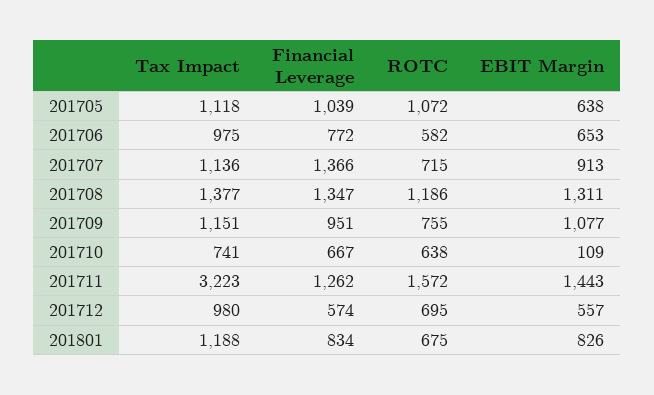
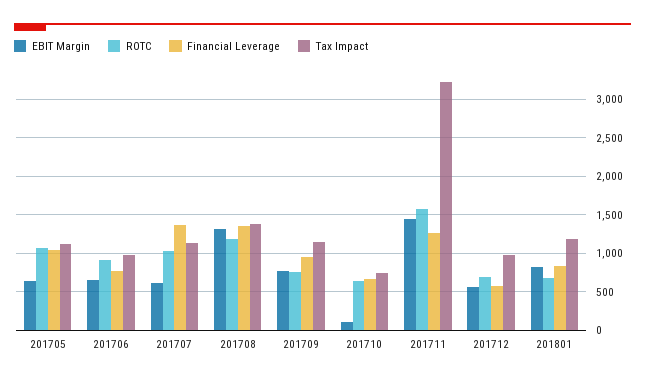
  {
    "Tax Impact": {
      "201705": 1118,
      "201706": 975,
      "201707": 1136,
      "201708": 1377,
      "201709": 1151,
      "201710": 741,
      "201711": 3223,
      "201712": 980,
      "201801": 1188
    },
    "Financial Leverage": {
      "201705": 1039,
      "201706": 772,
      "201707": 1366,
      "201708": 1347,
      "201709": 951,
      "201710": 667,
      "201711": 1262,
      "201712": 574,
      "201801": 834
    },
    "ROTC": {
      "201705": 1072,
-     "201706": 582,
+     "201706": 900,
-     "201707": 715,
+     "201707": 1000,
      "201708": 1186,
      "201709": 755,
      "201710": 638,
      "201711": 1572,
      "201712": 695,
      "201801": 675
    },
    "EBIT Margin": {
      "201705": 638,
      "201706": 653,
-     "201707": 913,
+     "201707": 600,
      "201708": 1311,
-     "201709": 1077,
+     "201709": 800,
      "201710": 109,
      "201711": 1443,
      "201712": 557,
      "201801": 826
    }
  }

